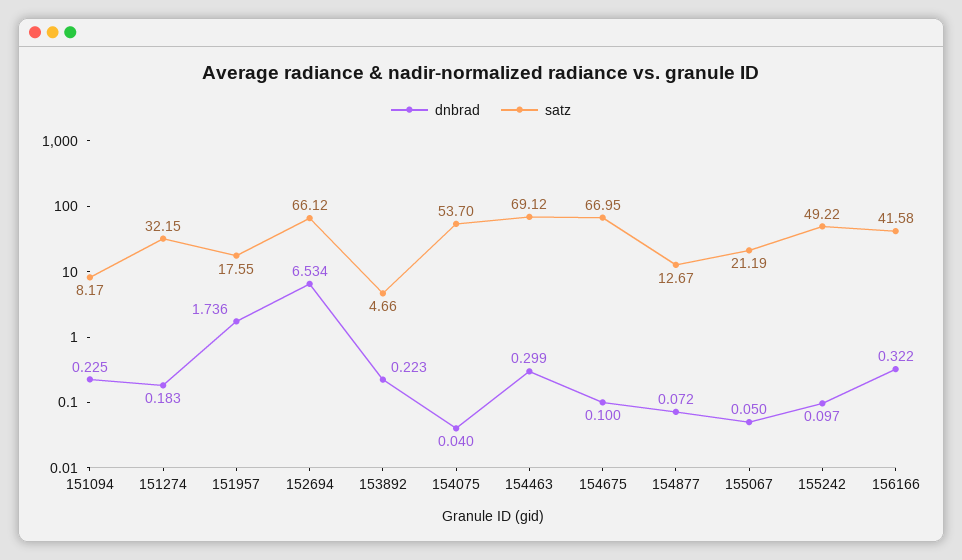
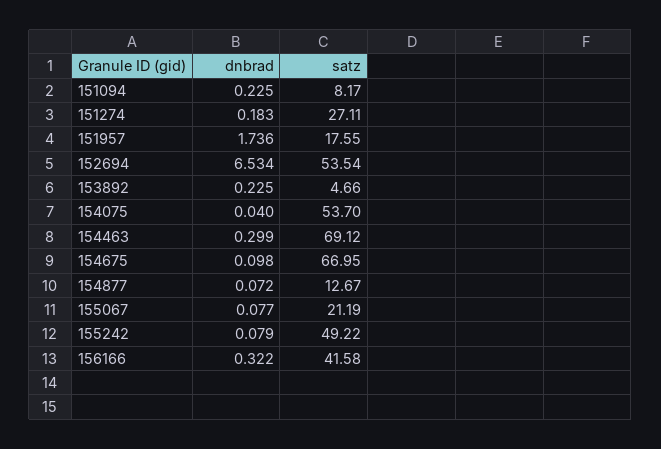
  {
    "dnbrad": {
      "151094": 0.225,
      "151274": 0.183,
      "151957": 1.736,
      "152694": 6.534,
-     "153892": 0.223,
+     "153892": 0.225,
      "154075": 0.04,
      "154463": 0.299,
-     "154675": 0.1,
+     "154675": 0.098,
      "154877": 0.072,
-     "155067": 0.05,
+     "155067": 0.077,
-     "155242": 0.097,
+     "155242": 0.079,
      "156166": 0.322
    },
    "satz": {
      "151094": 8.17,
-     "151274": 32.15,
+     "151274": 27.11,
      "151957": 17.55,
-     "152694": 66.12,
+     "152694": 53.54,
      "153892": 4.66,
      "154075": 53.7,
      "154463": 69.12,
      "154675": 66.95,
      "154877": 12.67,
      "155067": 21.19,
      "155242": 49.22,
      "156166": 41.58
    }
  }

